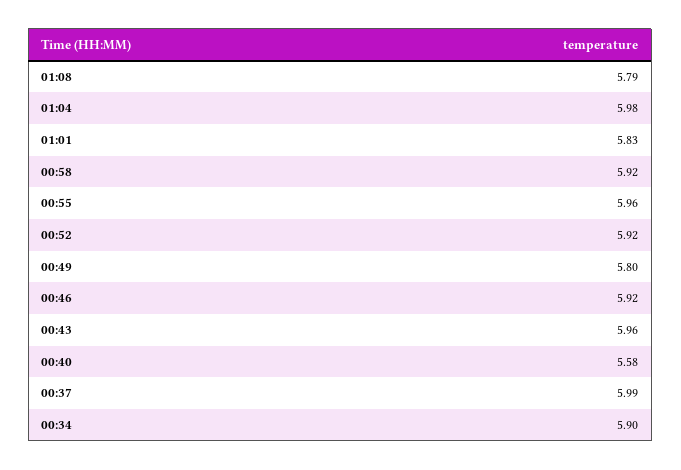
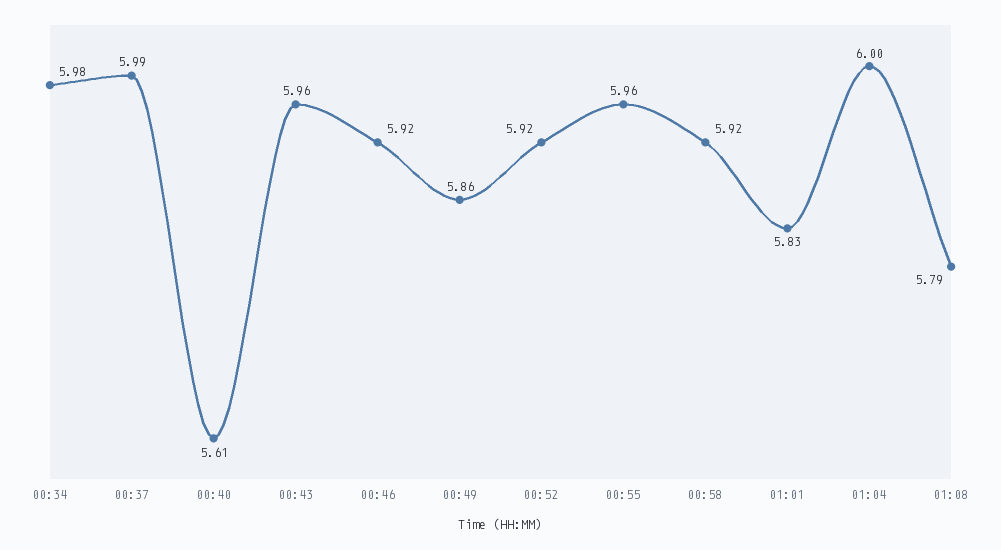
  {
    "01:08": 5.79,
-   "01:04": 5.98,
+   "01:04": 6,
    "01:01": 5.83,
    "00:58": 5.92,
    "00:55": 5.96,
    "00:52": 5.92,
-   "00:49": 5.8,
+   "00:49": 5.86,
    "00:46": 5.92,
    "00:43": 5.96,
-   "00:40": 5.58,
+   "00:40": 5.61,
    "00:37": 5.99,
-   "00:34": 5.9
+   "00:34": 5.98
  }

